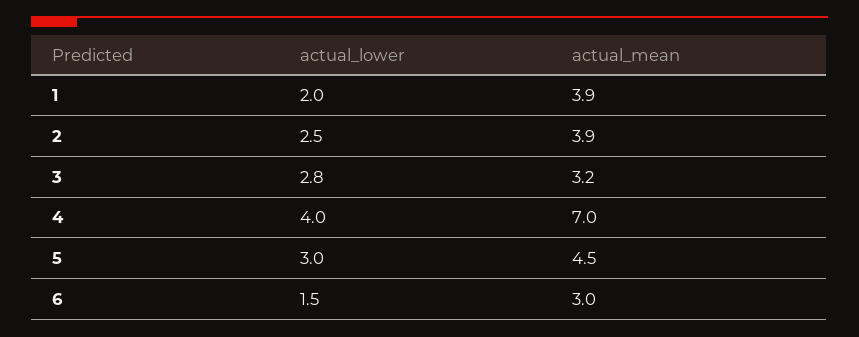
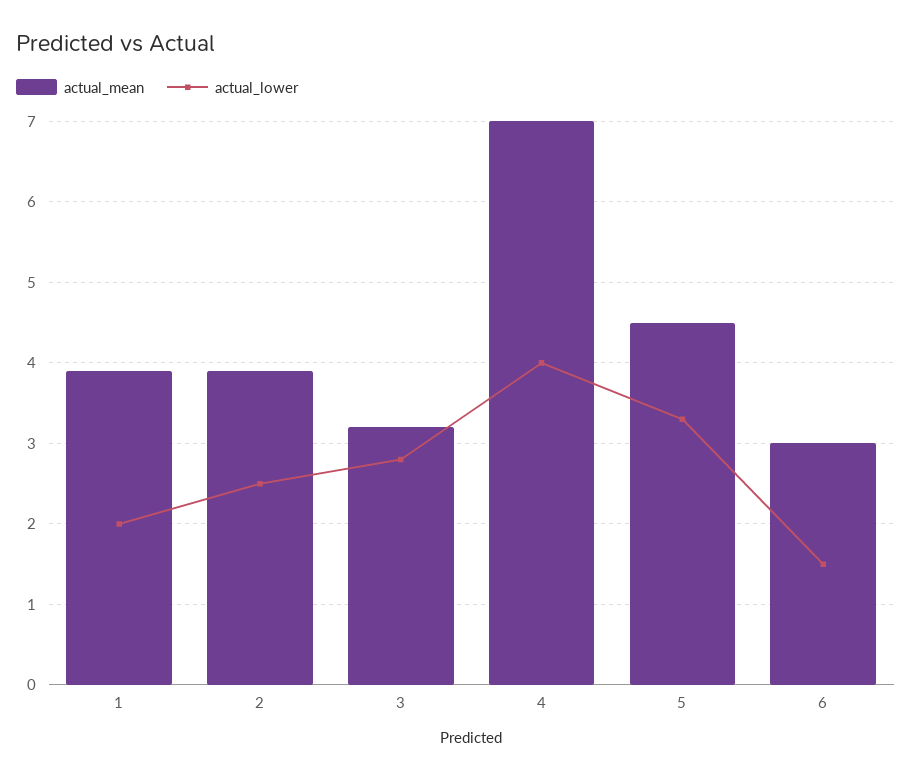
  {
    "actual_lower": {
      "1": 2,
      "2": 2.5,
      "3": 2.8,
      "4": 4,
-     "5": 3,
+     "5": 3.3,
      "6": 1.5
    },
    "actual_mean": {
      "1": 3.9,
      "2": 3.9,
      "3": 3.2,
      "4": 7,
      "5": 4.5,
      "6": 3
    }
  }

